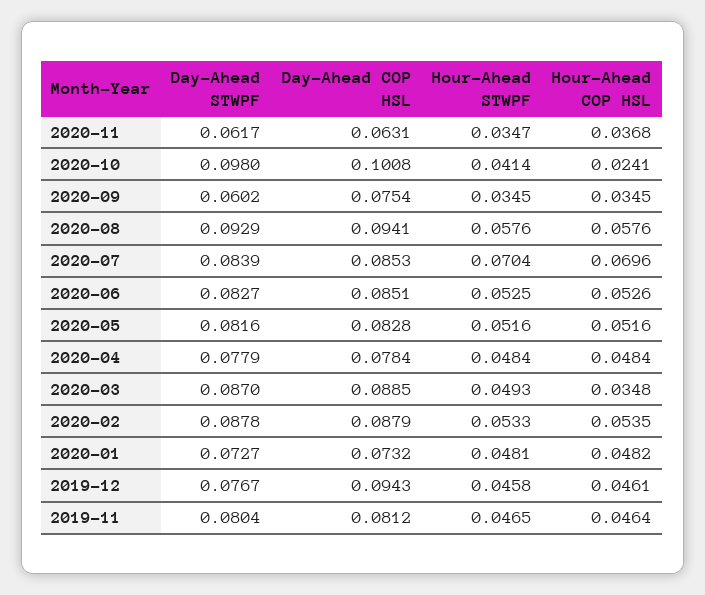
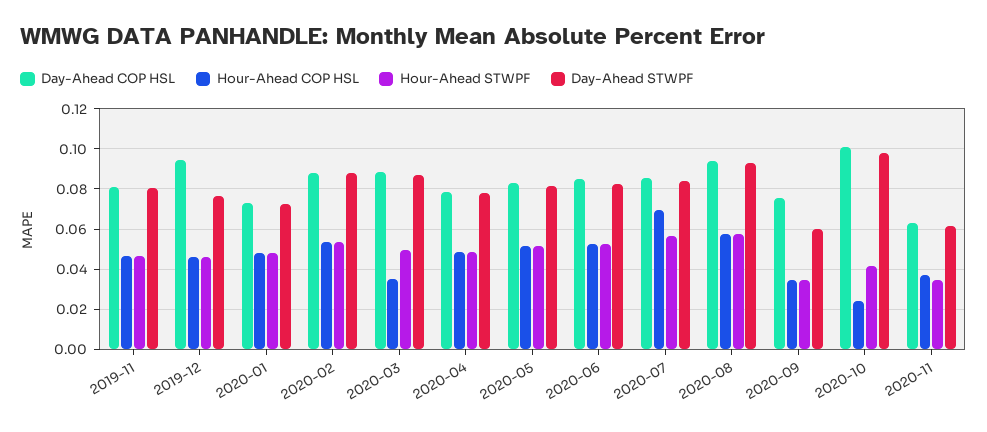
  {
    "Day-Ahead STWPF": {
      "2020-11": 0.0617,
      "2020-10": 0.098,
      "2020-09": 0.0602,
      "2020-08": 0.0929,
      "2020-07": 0.0839,
      "2020-06": 0.0827,
      "2020-05": 0.0816,
      "2020-04": 0.0779,
      "2020-03": 0.087,
      "2020-02": 0.0878,
      "2020-01": 0.0727,
      "2019-12": 0.0767,
      "2019-11": 0.0804
    },
    "Day-Ahead COP HSL": {
      "2020-11": 0.0631,
      "2020-10": 0.1008,
      "2020-09": 0.0754,
      "2020-08": 0.0941,
      "2020-07": 0.0853,
      "2020-06": 0.0851,
      "2020-05": 0.0828,
      "2020-04": 0.0784,
      "2020-03": 0.0885,
      "2020-02": 0.0879,
      "2020-01": 0.0732,
      "2019-12": 0.0943,
      "2019-11": 0.0812
    },
    "Hour-Ahead STWPF": {
      "2020-11": 0.0347,
      "2020-10": 0.0414,
      "2020-09": 0.0345,
      "2020-08": 0.0576,
-     "2020-07": 0.0704,
+     "2020-07": 0.055,
      "2020-06": 0.0525,
      "2020-05": 0.0516,
      "2020-04": 0.0484,
      "2020-03": 0.0493,
      "2020-02": 0.0533,
      "2020-01": 0.0481,
      "2019-12": 0.0458,
      "2019-11": 0.0465
    },
    "Hour-Ahead COP HSL": {
      "2020-11": 0.0368,
      "2020-10": 0.0241,
      "2020-09": 0.0345,
      "2020-08": 0.0576,
      "2020-07": 0.0696,
      "2020-06": 0.0526,
      "2020-05": 0.0516,
      "2020-04": 0.0484,
      "2020-03": 0.0348,
      "2020-02": 0.0535,
      "2020-01": 0.0482,
      "2019-12": 0.0461,
      "2019-11": 0.0464
    }
  }

